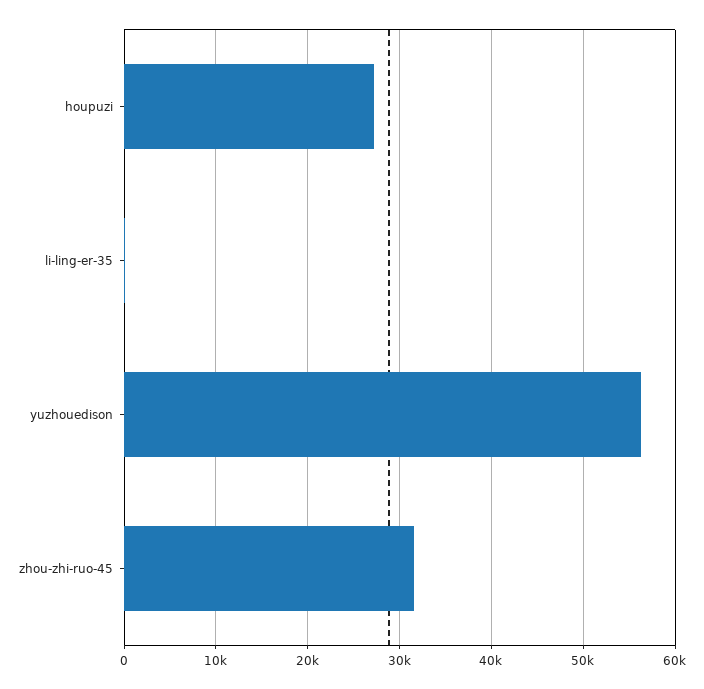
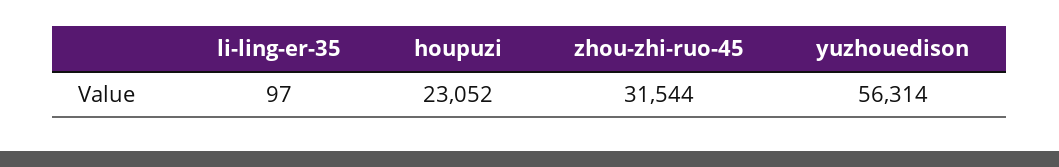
  {
-   "houpuzi": 27000,
+   "houpuzi": 23052,
    "li-ling-er-35": 97,
    "yuzhouedison": 56314,
    "zhou-zhi-ruo-45": 31544
  }

